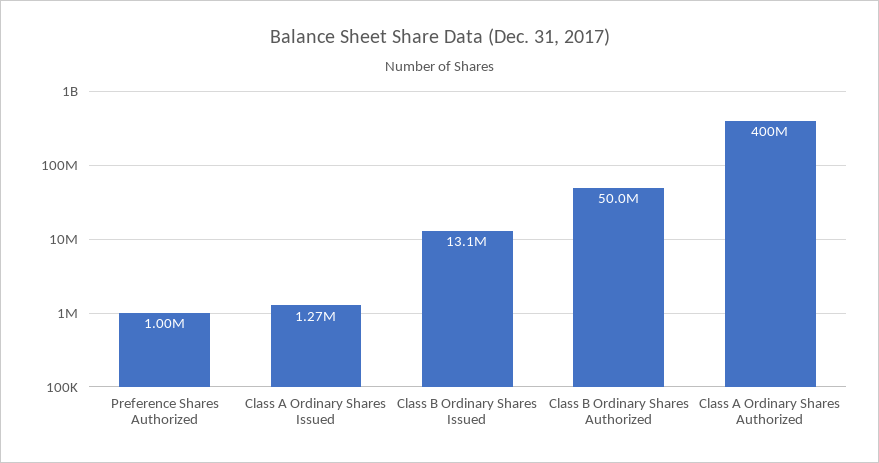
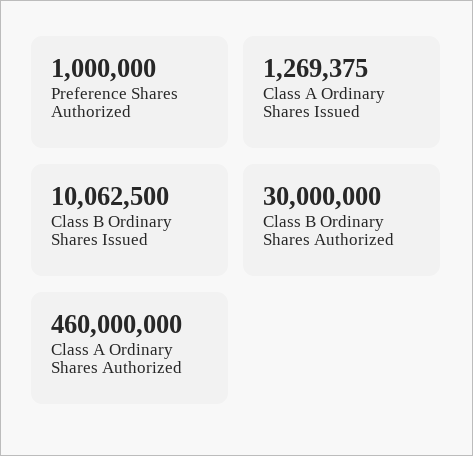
  {
    "Preference Shares Authorized": 1000000,
    "Class A Ordinary Shares Issued": 1269375,
-   "Class B Ordinary Shares Issued": 13100000,
+   "Class B Ordinary Shares Issued": 10062500,
-   "Class B Ordinary Shares Authorized": 50000000,
+   "Class B Ordinary Shares Authorized": 30000000,
-   "Class A Ordinary Shares Authorized": 400000000
+   "Class A Ordinary Shares Authorized": 460000000
  }

